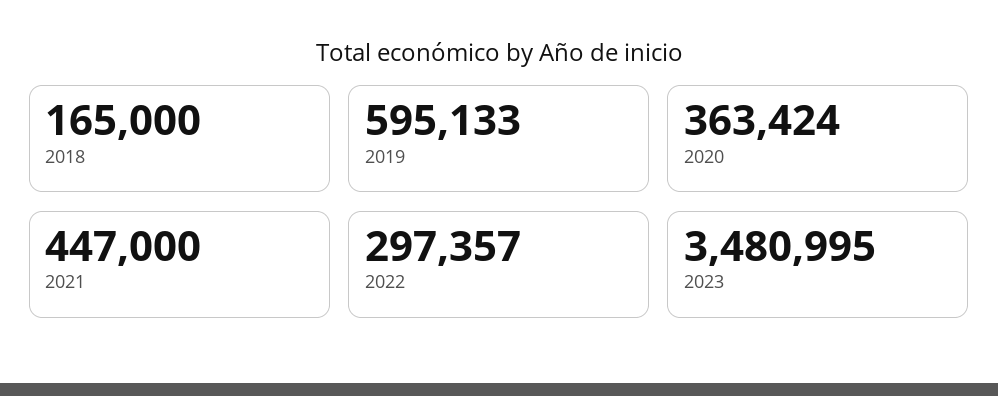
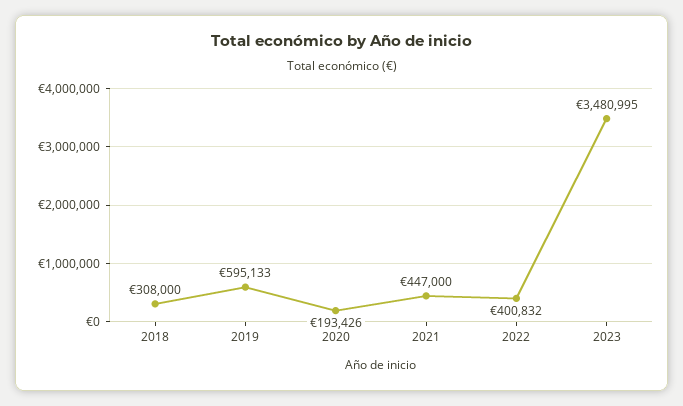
  {
-   "2018": 165000,
+   "2018": 308000,
    "2019": 595133,
-   "2020": 363424,
+   "2020": 193426,
    "2021": 447000,
-   "2022": 297357,
+   "2022": 400832,
    "2023": 3480995
  }

